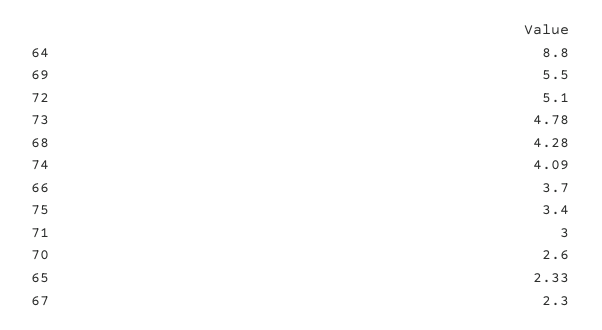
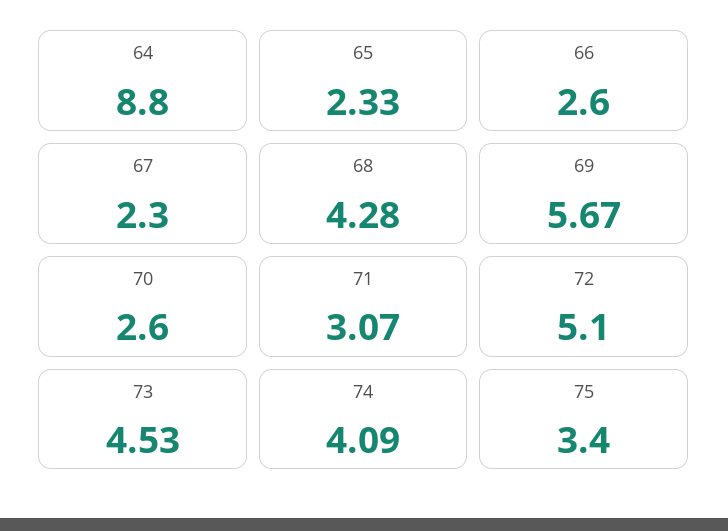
  {
    "64": 8.8,
-   "69": 5.5,
+   "69": 5.67,
    "72": 5.1,
-   "73": 4.78,
+   "73": 4.53,
    "68": 4.28,
    "74": 4.09,
-   "66": 3.7,
+   "66": 2.6,
    "75": 3.4,
-   "71": 3,
+   "71": 3.07,
    "70": 2.6,
    "65": 2.33,
    "67": 2.3
  }

